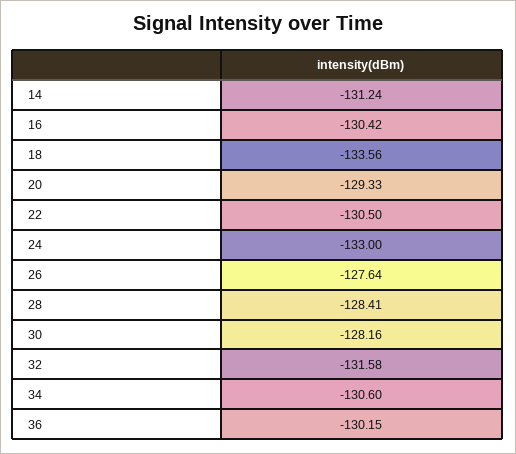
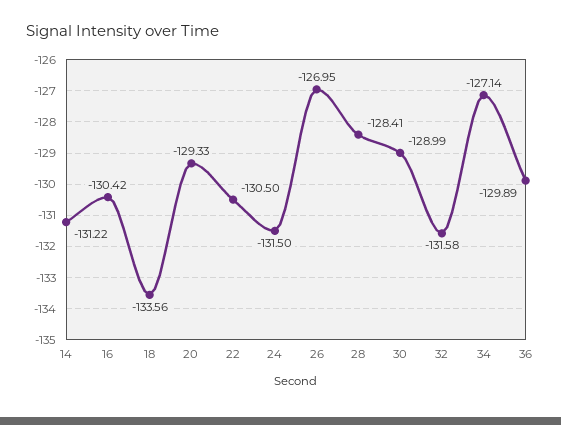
  {
-   "14": -131.24,
+   "14": -131.22,
    "16": -130.42,
    "18": -133.56,
    "20": -129.33,
    "22": -130.5,
-   "24": -133,
+   "24": -131.5,
-   "26": -127.64,
+   "26": -126.95,
    "28": -128.41,
-   "30": -128.16,
+   "30": -128.99,
    "32": -131.58,
-   "34": -130.6,
+   "34": -127.14,
-   "36": -130.15
+   "36": -129.89
  }

